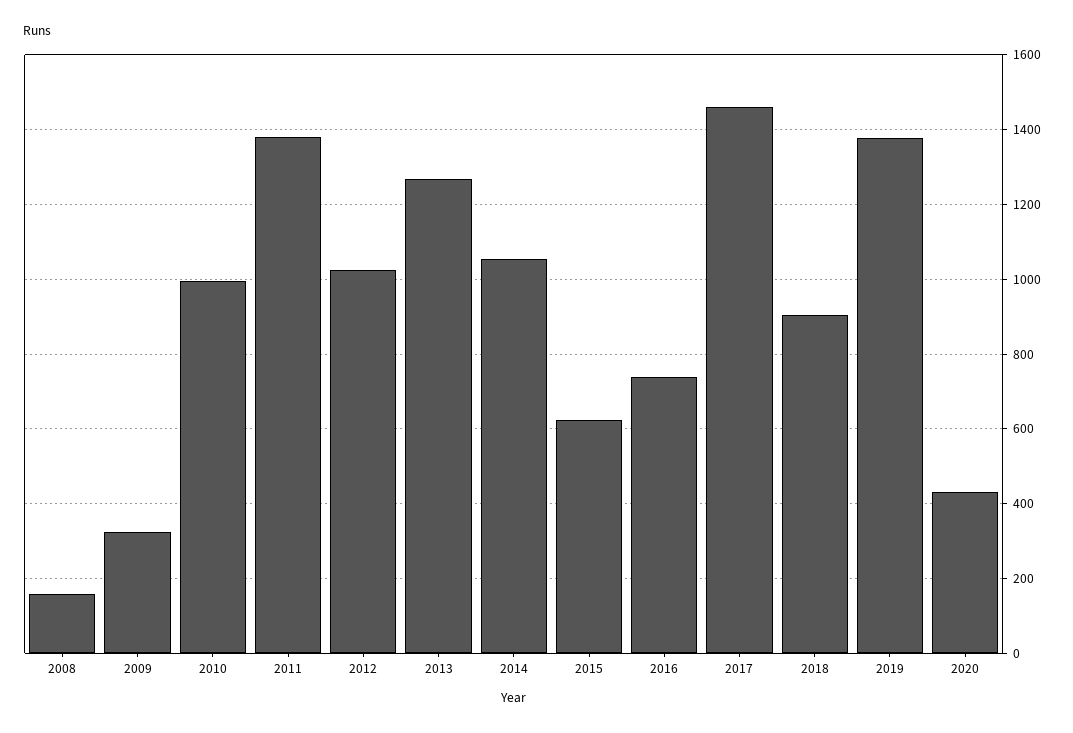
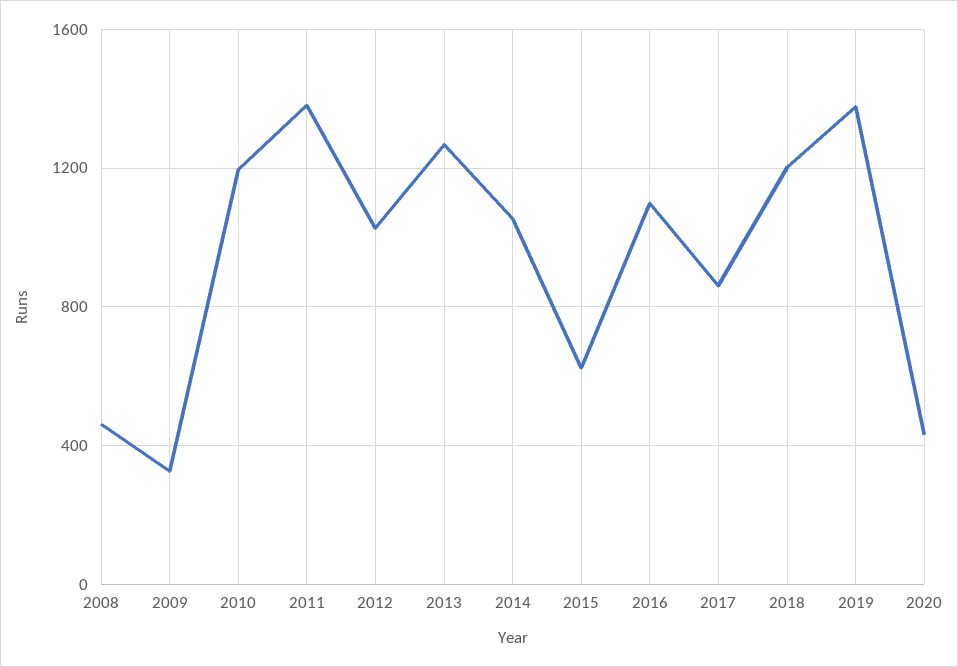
  {
-   "2008": 160,
+   "2008": 450,
    "2009": 320,
-   "2010": 1000,
+   "2010": 1200,
    "2011": 1380,
    "2012": 1020,
    "2013": 1260,
    "2014": 1060,
    "2015": 620,
-   "2016": 740,
+   "2016": 1100,
-   "2017": 1460,
+   "2017": 850,
-   "2018": 900,
+   "2018": 1200,
    "2019": 1380,
    "2020": 440
  }

